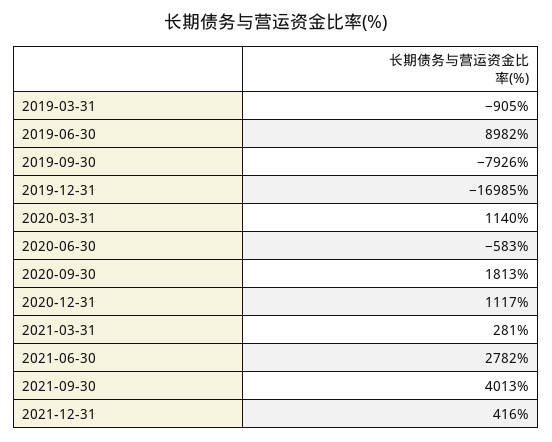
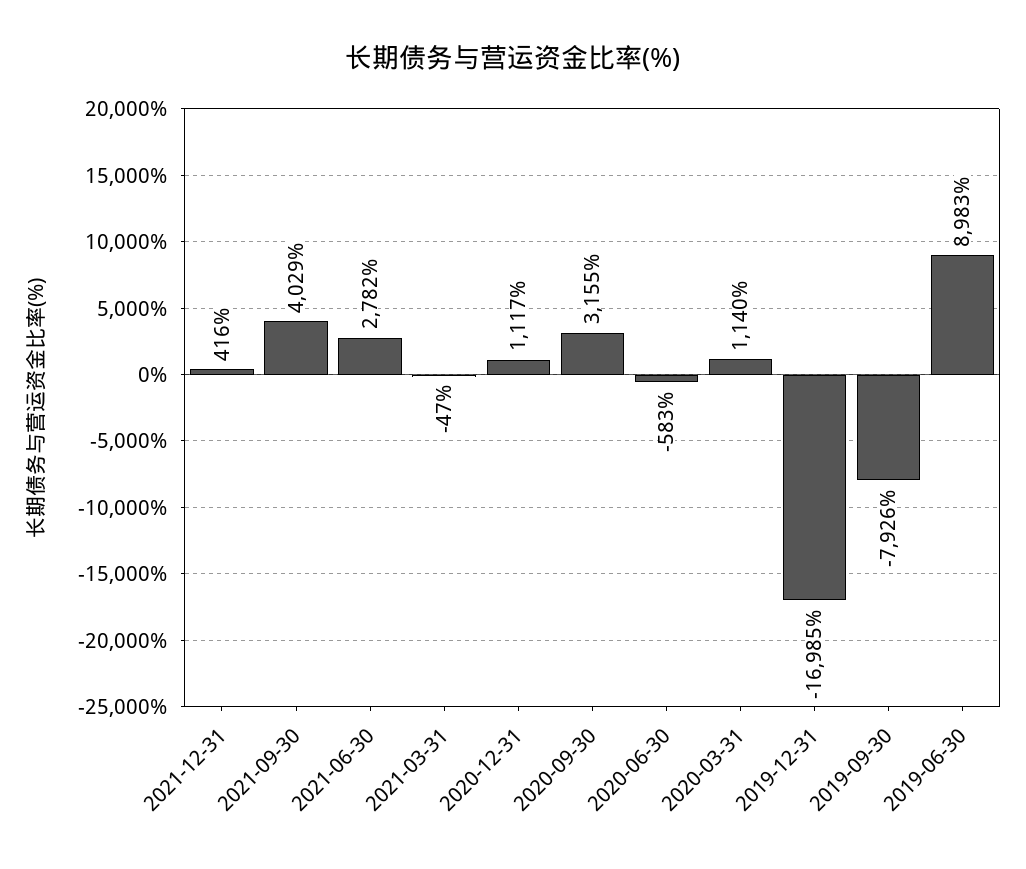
  {
-   "2019-03-31": -905,
-   "2019-06-30": 8982,
+   "2019-06-30": 8983,
    "2019-09-30": -7926,
    "2019-12-31": -16985,
    "2020-03-31": 1140,
    "2020-06-30": -583,
-   "2020-09-30": 1813,
+   "2020-09-30": 3155,
    "2020-12-31": 1117,
-   "2021-03-31": 281,
+   "2021-03-31": -47,
    "2021-06-30": 2782,
-   "2021-09-30": 4013,
+   "2021-09-30": 4029,
    "2021-12-31": 416
  }

